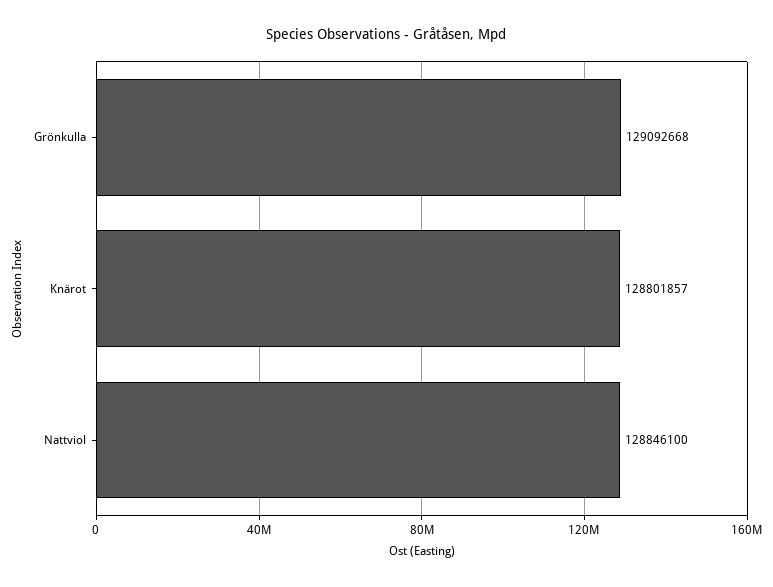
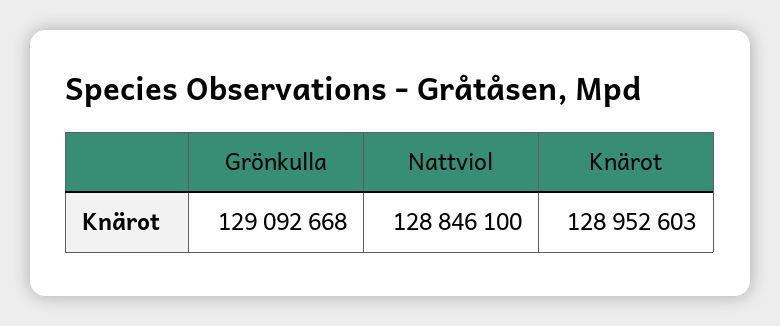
  {
    "Grönkulla": 129092668,
-   "Knärot": 128801857,
+   "Knärot": 128952603,
    "Nattviol": 128846100
  }

